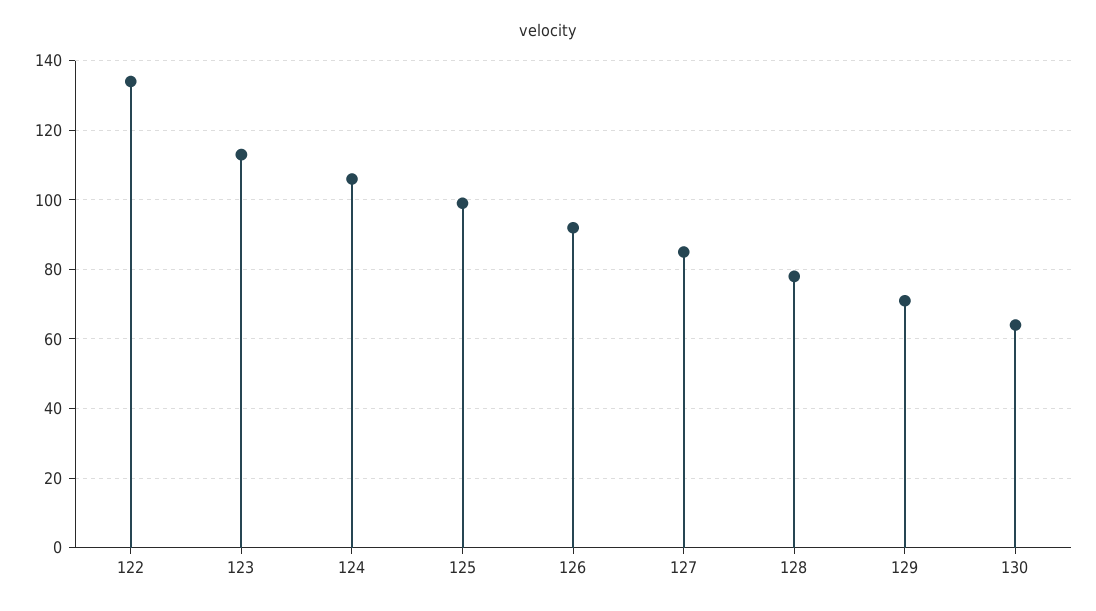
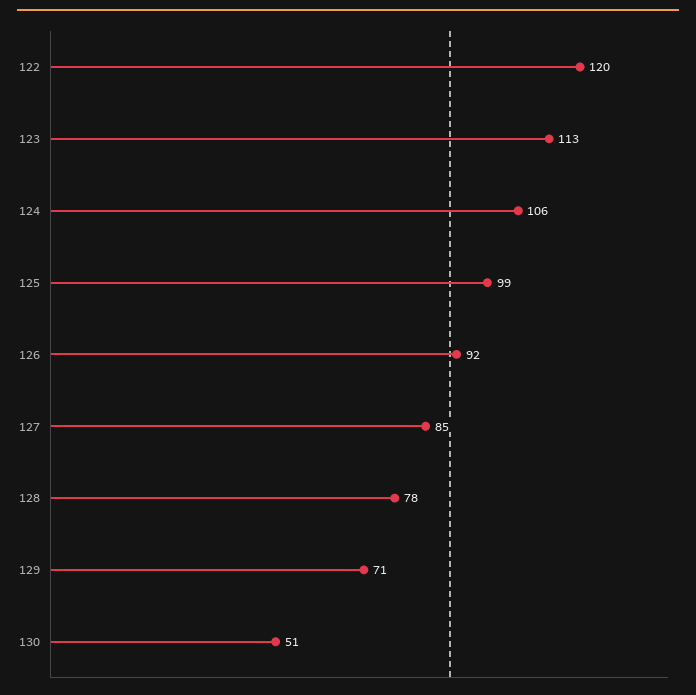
  {
-   "122": 135,
+   "122": 120,
    "123": 113,
    "124": 106,
    "125": 99,
    "126": 92,
    "127": 85,
    "128": 78,
    "129": 71,
-   "130": 65
+   "130": 51
  }

